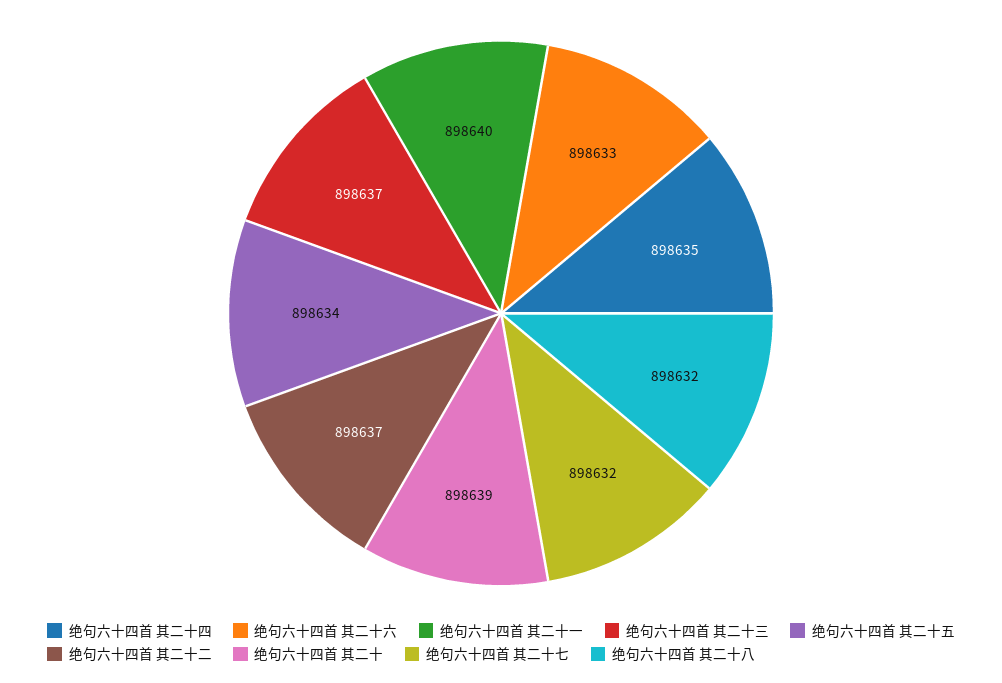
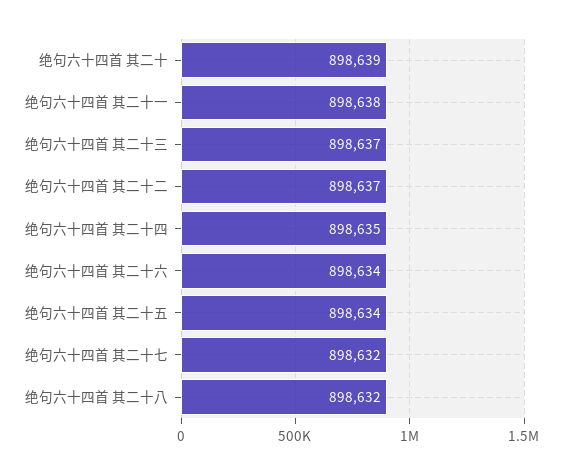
  {
    "绝句六十四首 其二十四": 898635,
-   "绝句六十四首 其二十六": 898633,
+   "绝句六十四首 其二十六": 898634,
-   "绝句六十四首 其二十一": 898640,
+   "绝句六十四首 其二十一": 898638,
    "绝句六十四首 其二十三": 898637,
    "绝句六十四首 其二十五": 898634,
    "绝句六十四首 其二十二": 898637,
    "绝句六十四首 其二十": 898639,
    "绝句六十四首 其二十七": 898632,
    "绝句六十四首 其二十八": 898632
  }

